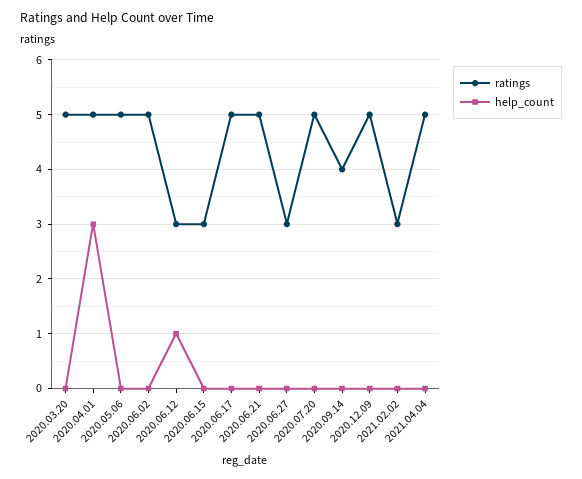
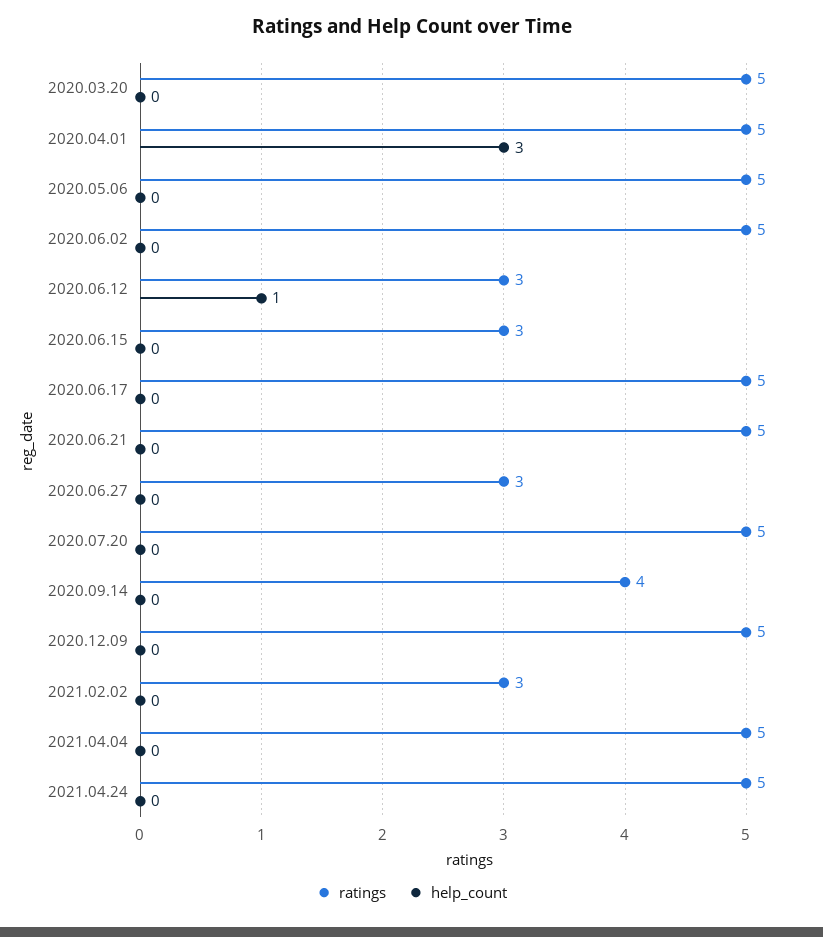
  {
    "ratings": {
      "2020.03.20": 5,
      "2020.04.01": 5,
      "2020.05.06": 5,
      "2020.06.02": 5,
      "2020.06.12": 3,
      "2020.06.15": 3,
      "2020.06.17": 5,
      "2020.06.21": 5,
      "2020.06.27": 3,
      "2020.07.20": 5,
      "2020.09.14": 4,
      "2020.12.09": 5,
      "2021.02.02": 3,
-     "2021.04.04": 5
+     "2021.04.04": 5,
+     "2021.04.24": 5
    },
    "help_count": {
      "2020.03.20": 0,
      "2020.04.01": 3,
      "2020.05.06": 0,
      "2020.06.02": 0,
      "2020.06.12": 1,
      "2020.06.15": 0,
      "2020.06.17": 0,
      "2020.06.21": 0,
      "2020.06.27": 0,
      "2020.07.20": 0,
      "2020.09.14": 0,
      "2020.12.09": 0,
      "2021.02.02": 0,
-     "2021.04.04": 0
+     "2021.04.04": 0,
+     "2021.04.24": 0
    }
  }

